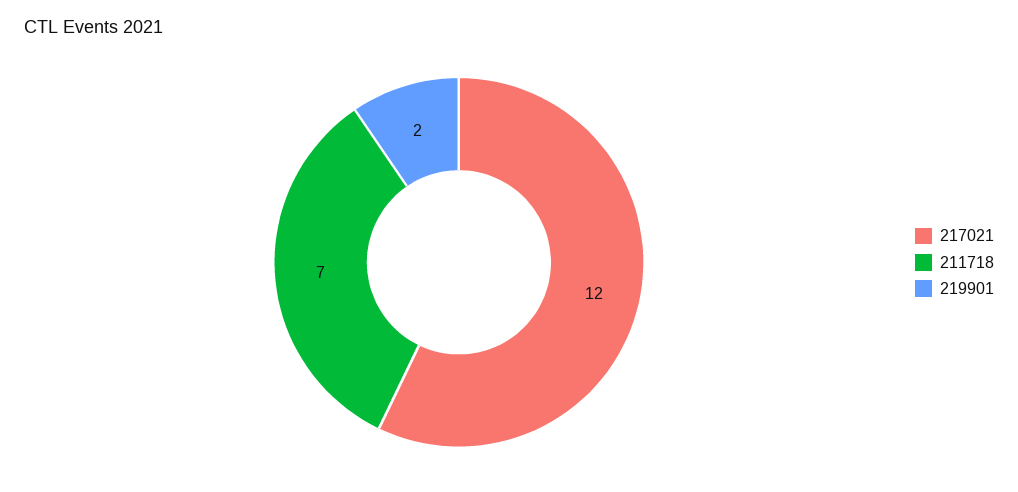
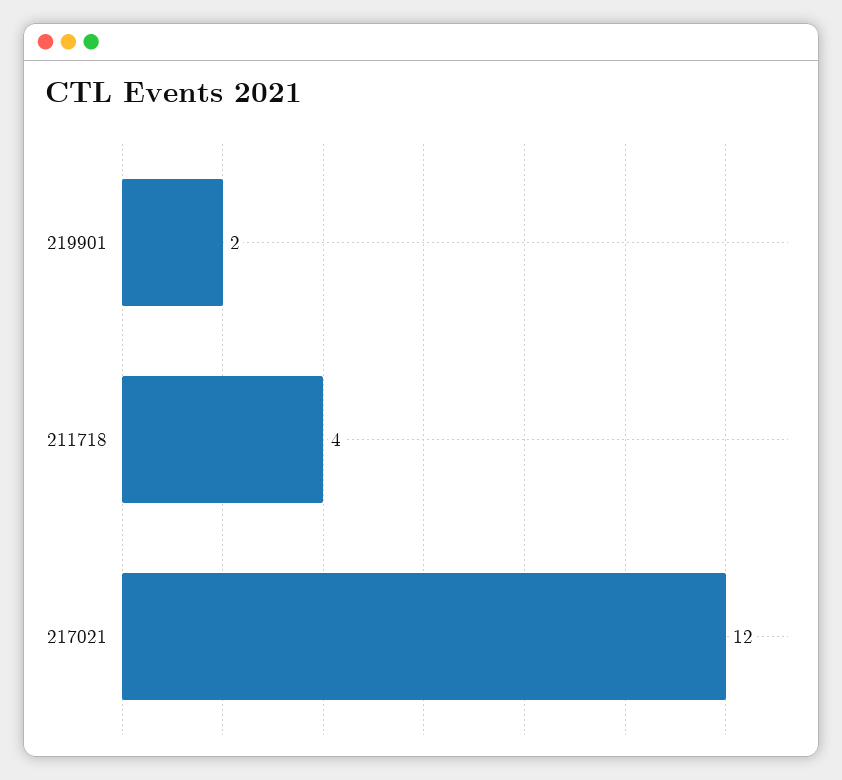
  {
    "217021": 12,
-   "211718": 7,
+   "211718": 4,
    "219901": 2
  }

